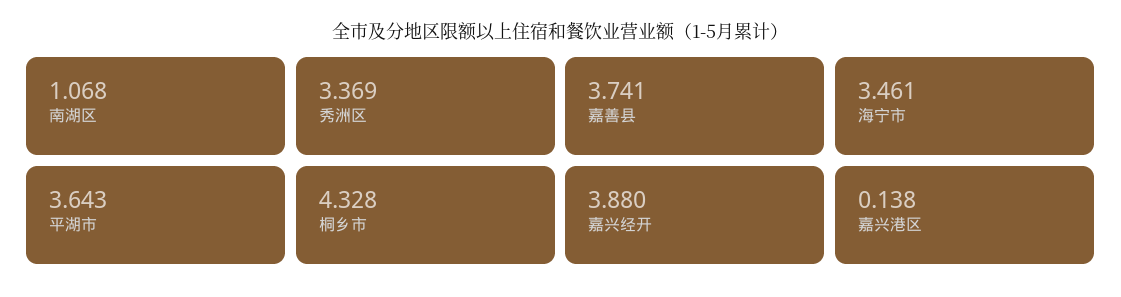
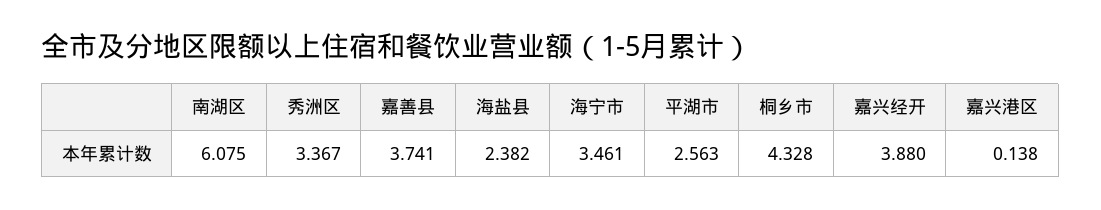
  {
-   "南湖区": 1.068,
+   "南湖区": 6.075,
-   "秀洲区": 3.369,
+   "秀洲区": 3.367,
    "嘉善县": 3.741,
    "海宁市": 3.461,
-   "平湖市": 3.643,
+   "平湖市": 2.563,
    "桐乡市": 4.328,
    "嘉兴经开": 3.88,
-   "嘉兴港区": 0.138
+   "嘉兴港区": 0.138,
+   "海盐县": 2.382
  }

